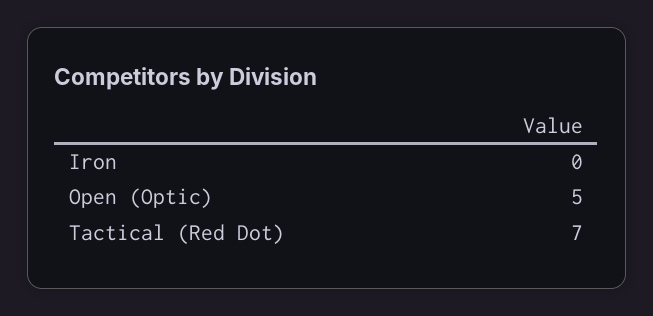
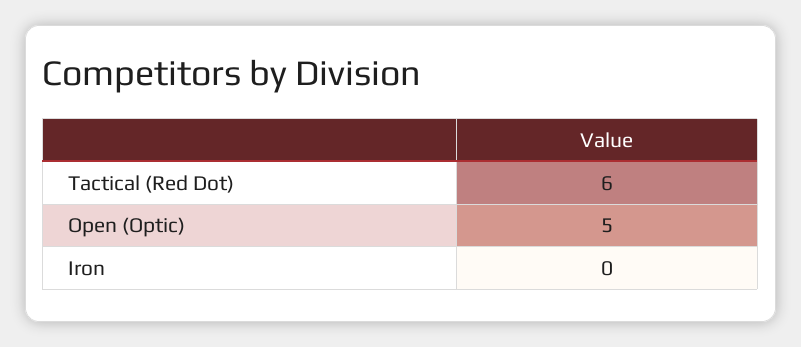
  {
    "Iron": 0,
    "Open (Optic)": 5,
-   "Tactical (Red Dot)": 7
+   "Tactical (Red Dot)": 6
  }

